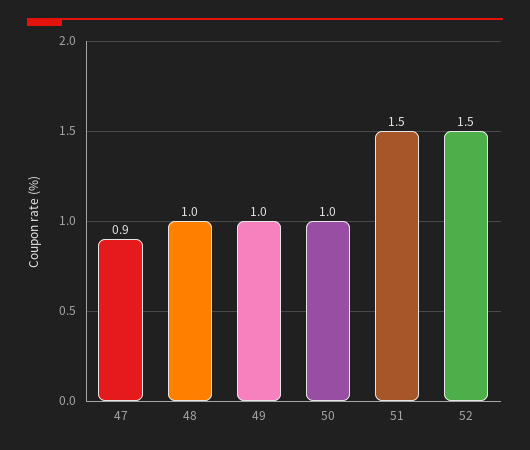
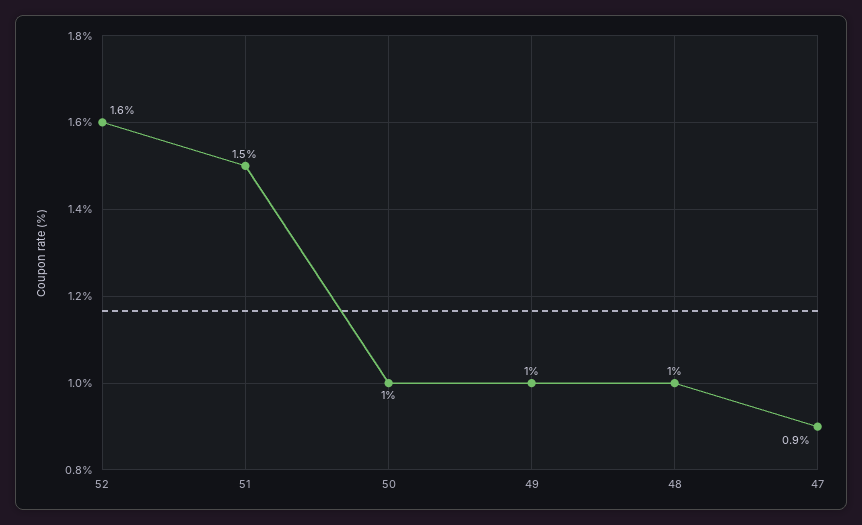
  {
    "47": 0.9,
    "48": 1,
    "49": 1,
    "50": 1,
    "51": 1.5,
-   "52": 1.5
+   "52": 1.6
  }

